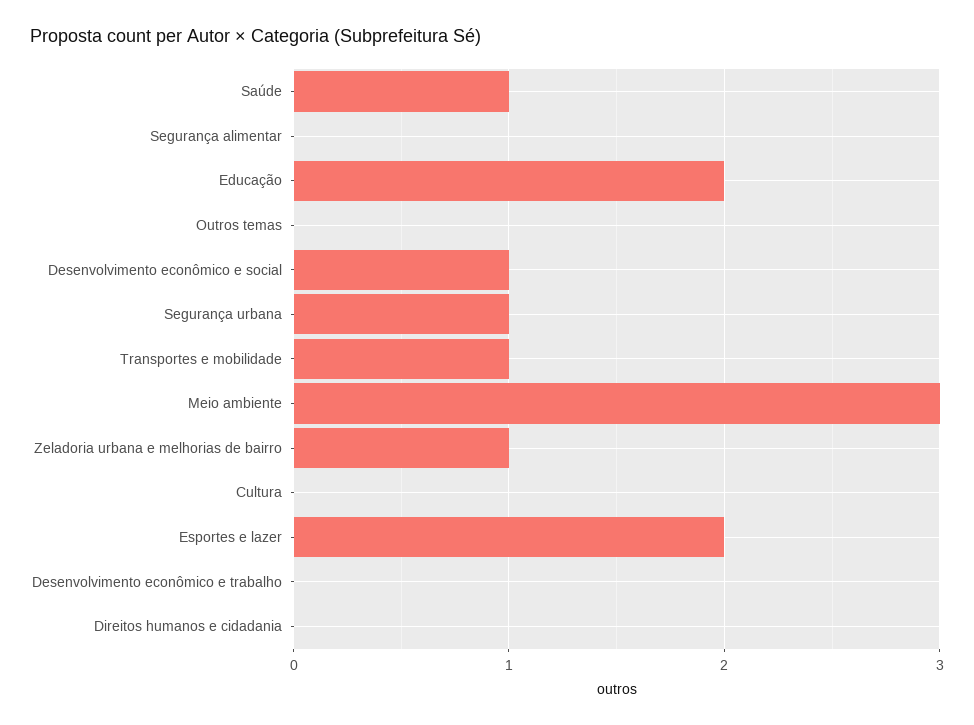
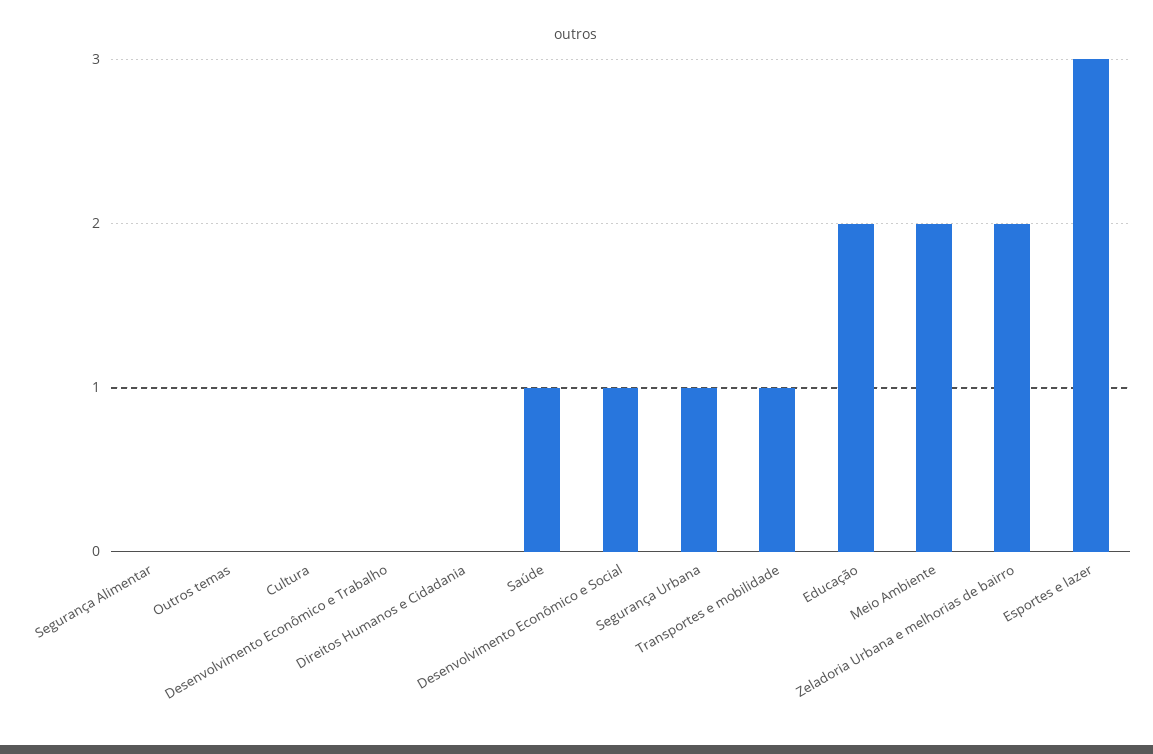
  {
    "Saúde": 1,
    "Segurança alimentar": 0,
    "Educação": 2,
    "Outros temas": 0,
    "Desenvolvimento econômico e social": 1,
    "Segurança urbana": 1,
    "Transportes e mobilidade": 1,
-   "Meio ambiente": 3,
+   "Meio ambiente": 2,
-   "Zeladoria urbana e melhorias de bairro": 1,
+   "Zeladoria urbana e melhorias de bairro": 2,
    "Cultura": 0,
-   "Esportes e lazer": 2,
+   "Esportes e lazer": 3,
    "Desenvolvimento econômico e trabalho": 0,
    "Direitos humanos e cidadania": 0
  }

